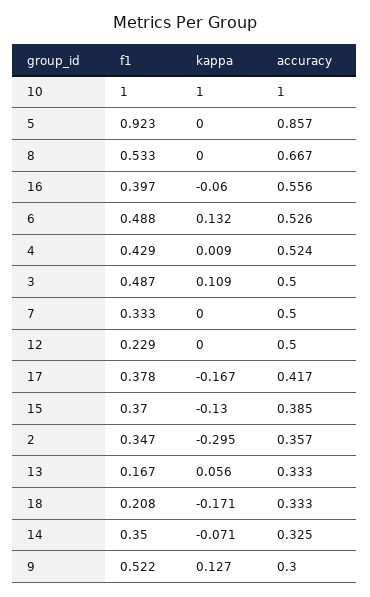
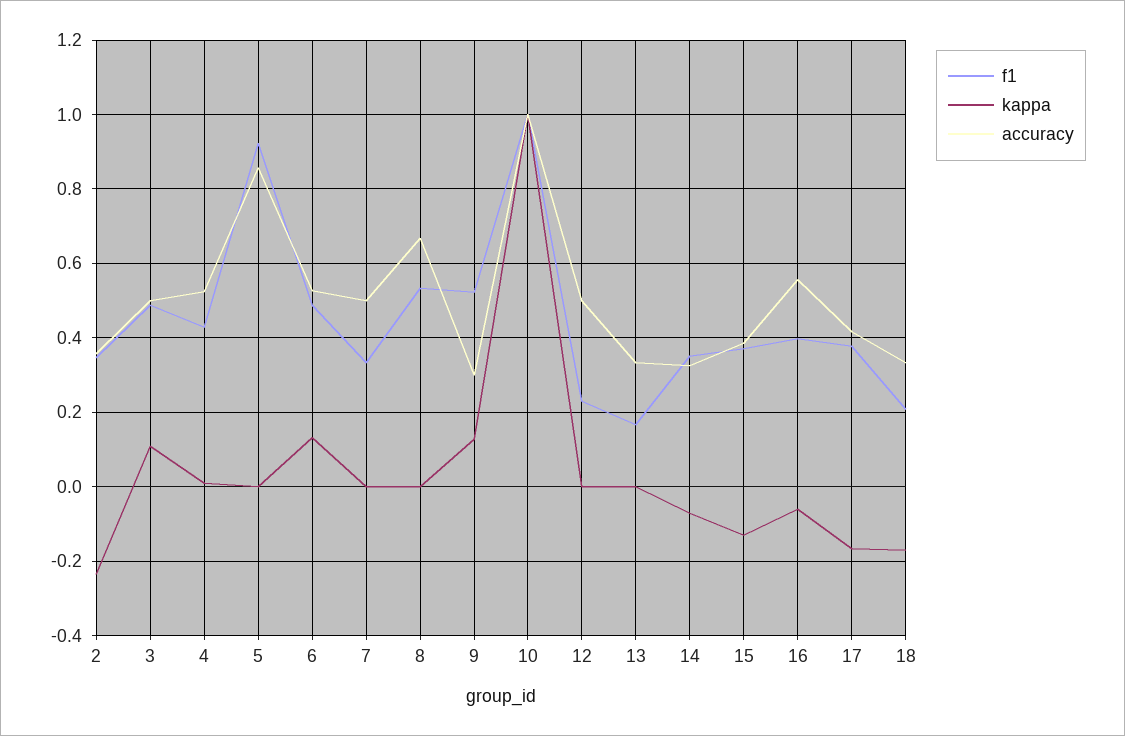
  {
    "f1": {
      "10": 1,
      "5": 0.923,
      "8": 0.533,
      "16": 0.397,
      "6": 0.488,
      "4": 0.429,
      "3": 0.487,
      "7": 0.333,
      "12": 0.229,
      "17": 0.378,
      "15": 0.37,
      "2": 0.347,
      "13": 0.167,
      "18": 0.208,
      "14": 0.35,
      "9": 0.522
    },
    "kappa": {
      "10": 1,
      "5": 0,
      "8": 0,
      "16": -0.06,
      "6": 0.132,
      "4": 0.009,
      "3": 0.109,
      "7": 0,
      "12": 0,
      "17": -0.167,
      "15": -0.13,
-     "2": -0.295,
+     "2": -0.24,
-     "13": 0.056,
+     "13": 0,
      "18": -0.171,
      "14": -0.071,
      "9": 0.127
    },
    "accuracy": {
      "10": 1,
      "5": 0.857,
      "8": 0.667,
      "16": 0.556,
      "6": 0.526,
      "4": 0.524,
      "3": 0.5,
      "7": 0.5,
      "12": 0.5,
      "17": 0.417,
      "15": 0.385,
      "2": 0.357,
      "13": 0.333,
      "18": 0.333,
      "14": 0.325,
      "9": 0.3
    }
  }

